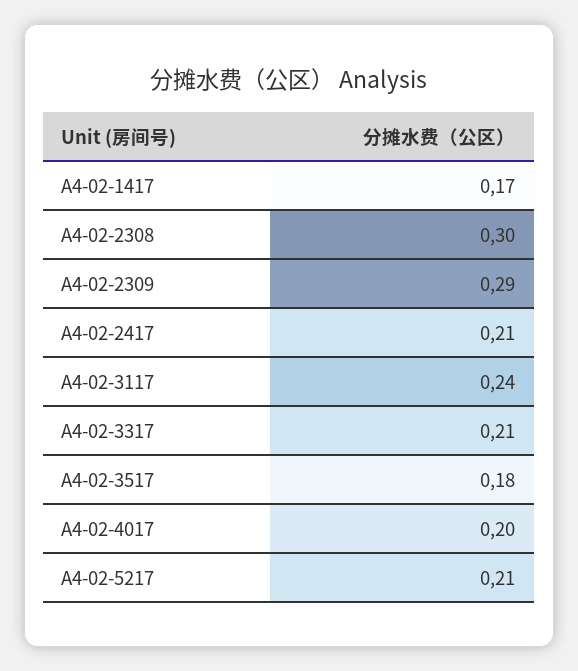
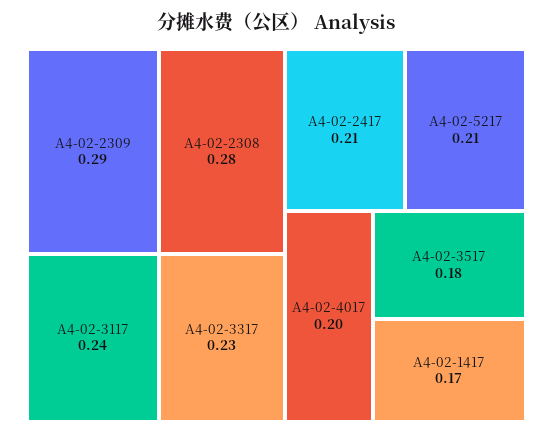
  {
    "A4-02-1417": 0.17,
-   "A4-02-2308": 0.3,
+   "A4-02-2308": 0.28,
    "A4-02-2309": 0.29,
    "A4-02-2417": 0.21,
    "A4-02-3117": 0.24,
-   "A4-02-3317": 0.21,
+   "A4-02-3317": 0.23,
    "A4-02-3517": 0.18,
    "A4-02-4017": 0.2,
    "A4-02-5217": 0.21
  }

